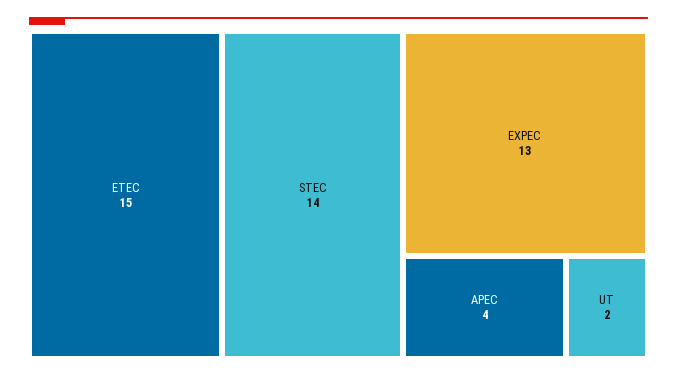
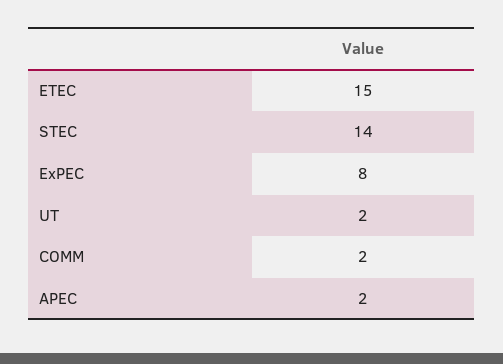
  {
    "ETEC": 15,
    "STEC": 14,
-   "EXPEC": 13,
+   "EXPEC": 8,
-   "APEC": 4,
+   "APEC": 2,
-   "UT": 2
+   "UT": 2,
+   "COMM": 2
  }

